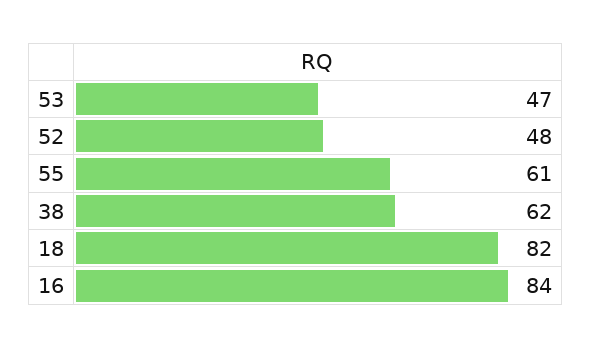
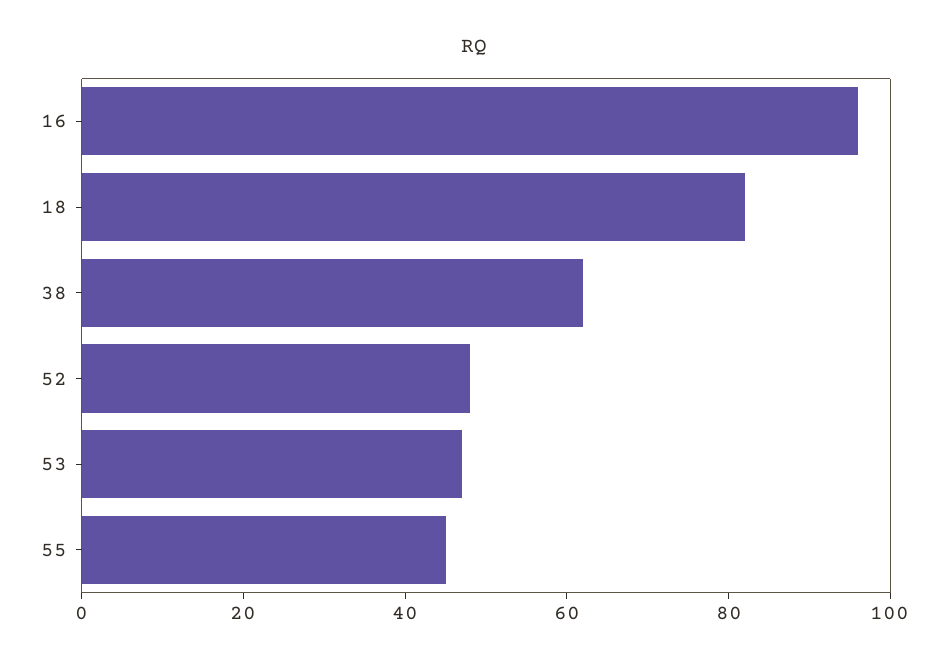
  {
    "53": 47,
    "52": 48,
-   "55": 61,
+   "55": 45,
    "38": 62,
    "18": 82,
-   "16": 84
+   "16": 95
  }

